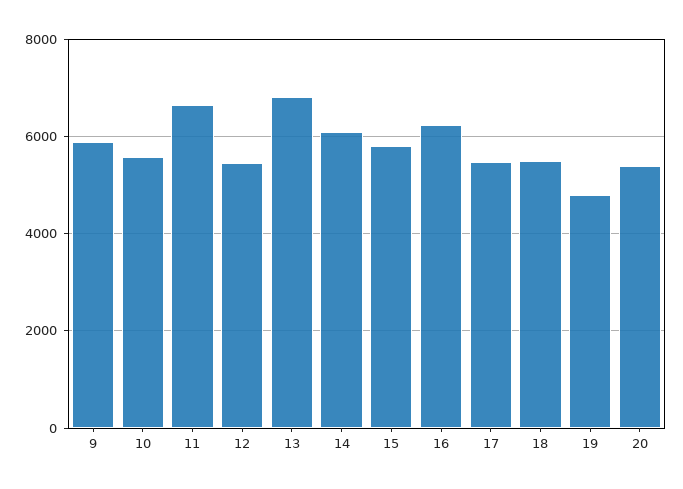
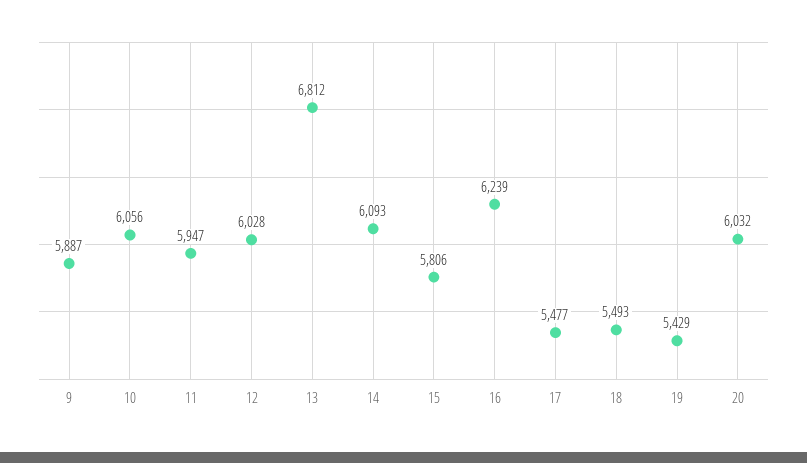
  {
    "9": 5887,
-   "10": 5600,
+   "10": 6056,
-   "11": 6600,
+   "11": 5947,
-   "12": 5400,
+   "12": 6028,
    "13": 6812,
    "14": 6093,
    "15": 5806,
    "16": 6239,
    "17": 5477,
    "18": 5493,
-   "19": 4800,
+   "19": 5429,
-   "20": 5400
+   "20": 6032
  }

